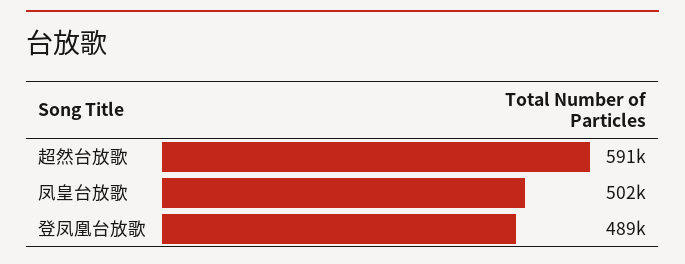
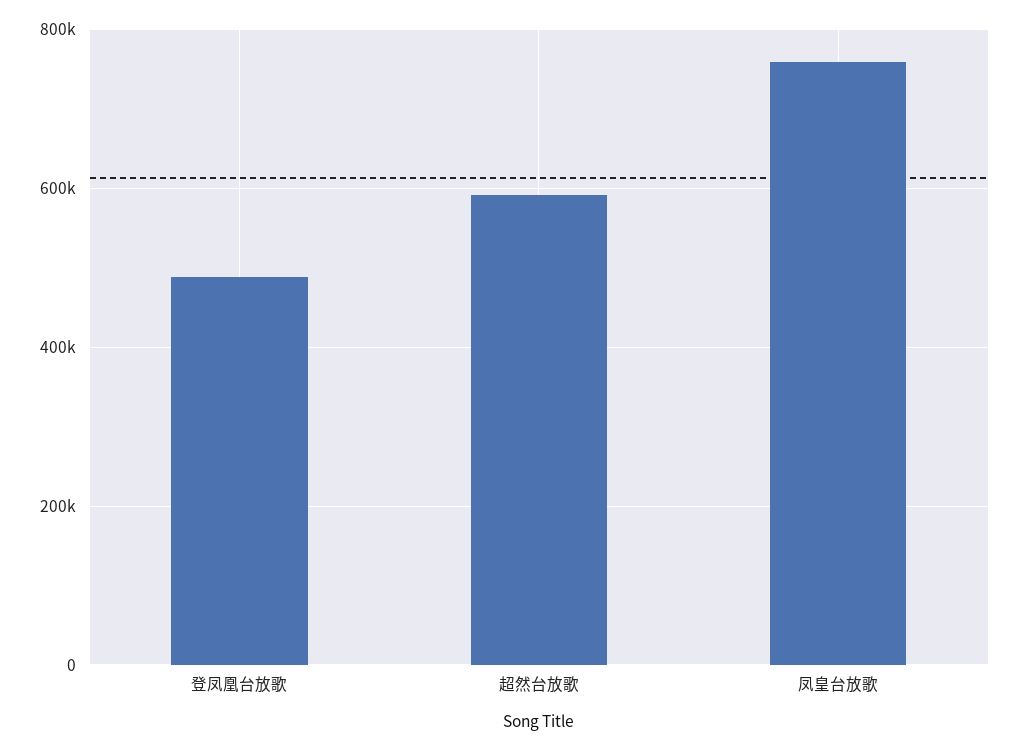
  {
    "超然台放歌": 591000,
-   "凤皇台放歌": 502000,
+   "凤皇台放歌": 760000,
    "登凤凰台放歌": 489000
  }

